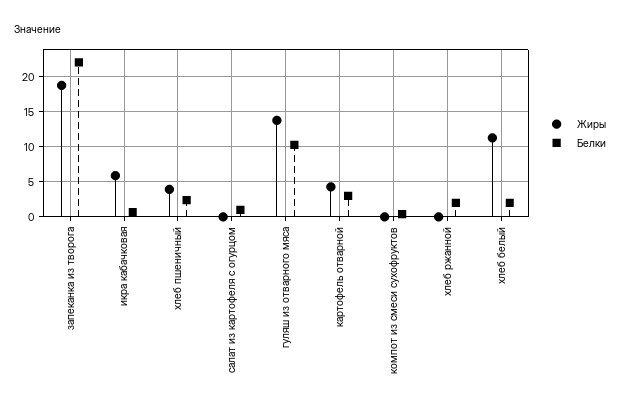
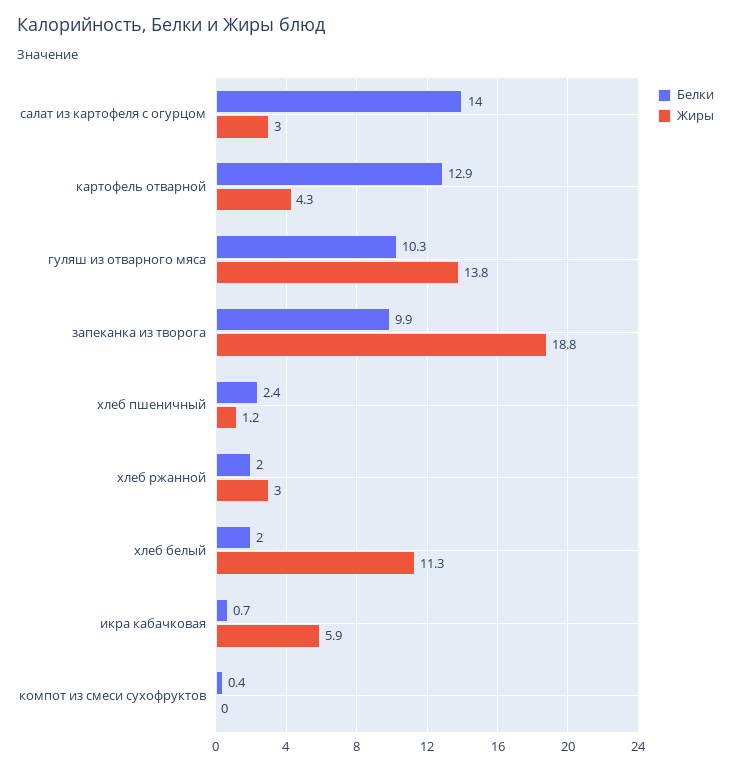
  {
    "Жиры": {
      "запеканка из творога": 18.8,
      "икра кабачковая": 5.9,
-     "хлеб пшеничный": 4,
+     "хлеб пшеничный": 1.2,
-     "салат из картофеля с огурцом": 0,
+     "салат из картофеля с огурцом": 3,
      "гуляш из отварного мяса": 13.8,
      "картофель отварной": 4.3,
      "компот из смеси сухофруктов": 0,
-     "хлеб ржанной": 0,
+     "хлеб ржанной": 3,
      "хлеб белый": 11.3
    },
    "Белки": {
-     "запеканка из творога": 22,
+     "запеканка из творога": 9.9,
      "икра кабачковая": 0.7,
      "хлеб пшеничный": 2.4,
-     "салат из картофеля с огурцом": 1,
+     "салат из картофеля с огурцом": 14,
      "гуляш из отварного мяса": 10.3,
-     "картофель отварной": 3,
+     "картофель отварной": 12.9,
      "компот из смеси сухофруктов": 0.4,
      "хлеб ржанной": 2,
      "хлеб белый": 2
    }
  }

